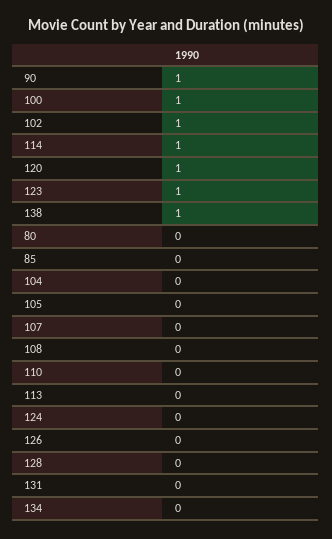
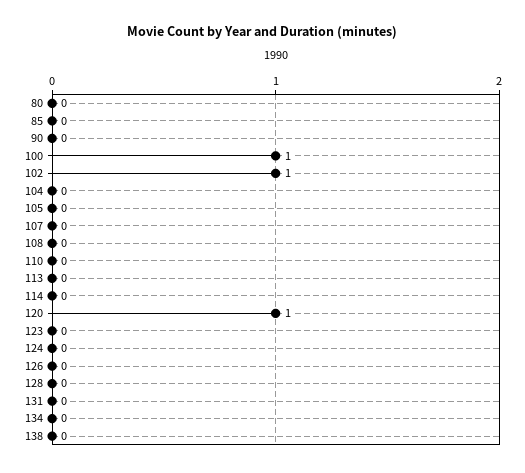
  {
-   "90": 1,
+   "90": 0,
    "100": 1,
    "102": 1,
-   "114": 1,
+   "114": 0,
    "120": 1,
-   "123": 1,
+   "123": 0,
-   "138": 1,
+   "138": 0,
    "80": 0,
    "85": 0,
    "104": 0,
    "105": 0,
    "107": 0,
    "108": 0,
    "110": 0,
    "113": 0,
    "124": 0,
    "126": 0,
    "128": 0,
    "131": 0,
    "134": 0
  }

